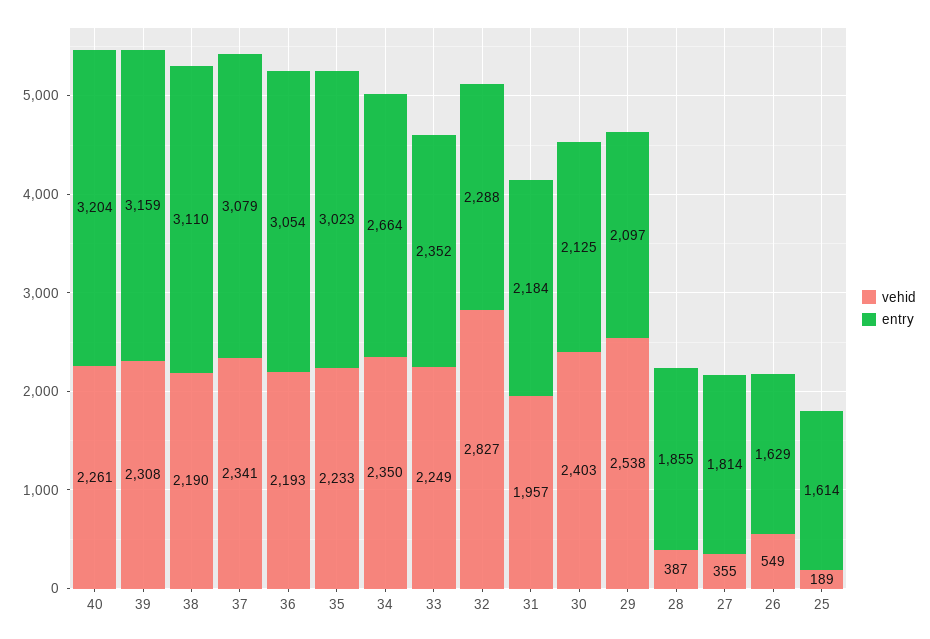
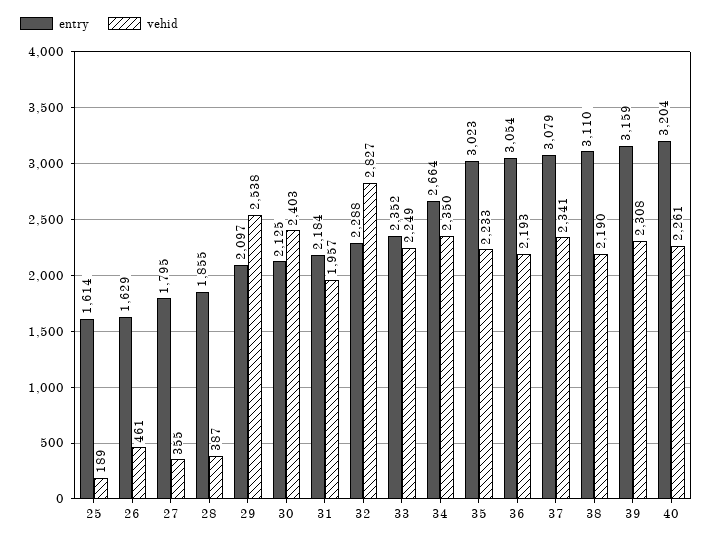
  {
    "vehid": {
      "40": 2261,
      "39": 2308,
      "38": 2190,
      "37": 2341,
      "36": 2193,
      "35": 2233,
      "34": 2350,
      "33": 2249,
      "32": 2827,
      "31": 1957,
      "30": 2403,
      "29": 2538,
      "28": 387,
      "27": 355,
-     "26": 549,
+     "26": 461,
      "25": 189
    },
    "entry": {
      "40": 3204,
      "39": 3159,
      "38": 3110,
      "37": 3079,
      "36": 3054,
      "35": 3023,
      "34": 2664,
      "33": 2352,
      "32": 2288,
      "31": 2184,
      "30": 2125,
      "29": 2097,
      "28": 1855,
-     "27": 1814,
+     "27": 1795,
      "26": 1629,
      "25": 1614
    }
  }

